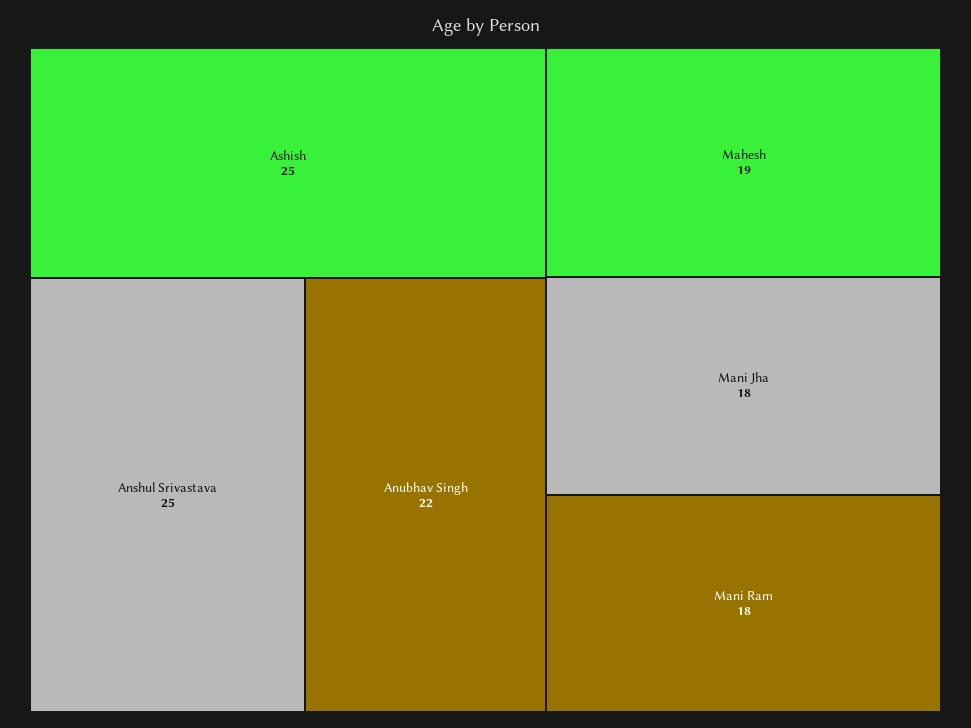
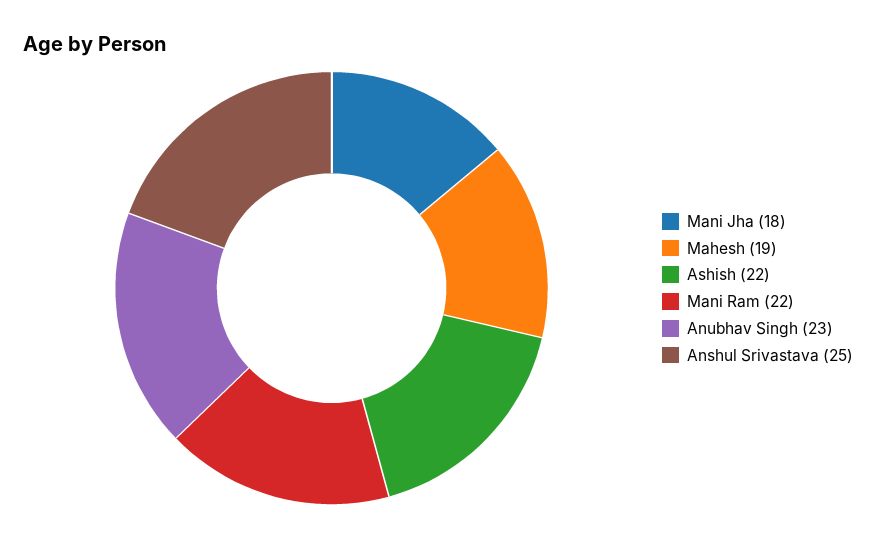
  {
-   "Ashish": 25,
+   "Ashish": 22,
    "Anshul Srivastava": 25,
-   "Anubhav Singh": 22,
+   "Anubhav Singh": 23,
    "Mahesh": 19,
    "Mani Jha": 18,
-   "Mani Ram": 18
+   "Mani Ram": 22
  }

